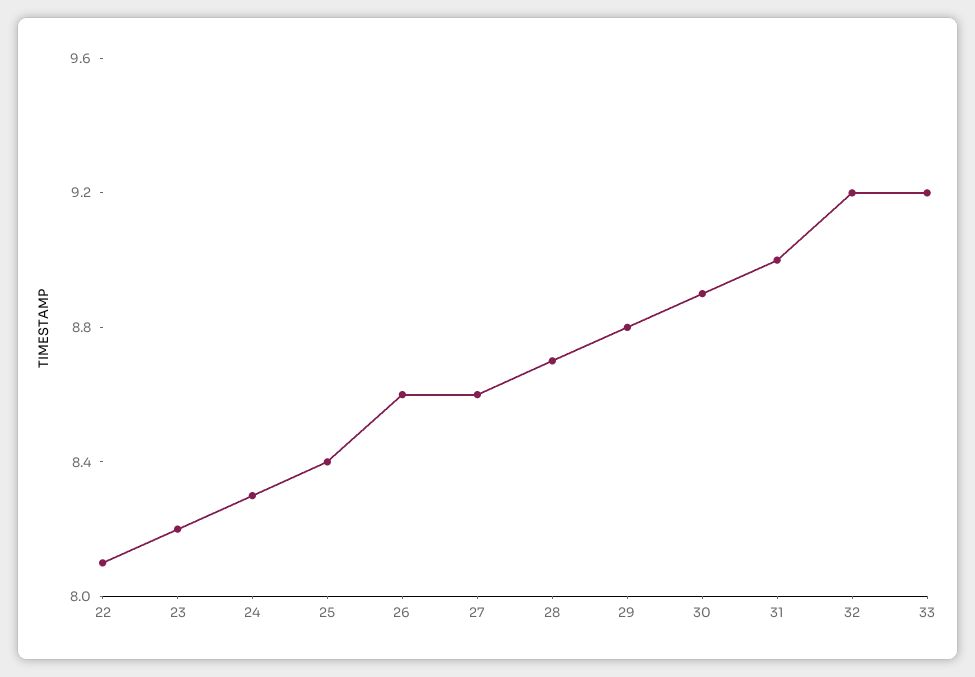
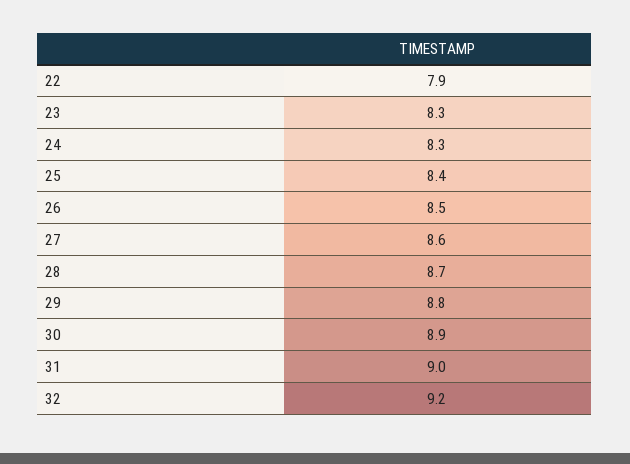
  {
-   "22": 8.1,
+   "22": 7.9,
-   "23": 8.2,
+   "23": 8.3,
    "24": 8.3,
    "25": 8.4,
-   "26": 8.6,
+   "26": 8.5,
    "27": 8.6,
    "28": 8.7,
    "29": 8.8,
    "30": 8.9,
    "31": 9,
-   "32": 9.2,
+   "32": 9.2
-   "33": 9.2
  }

